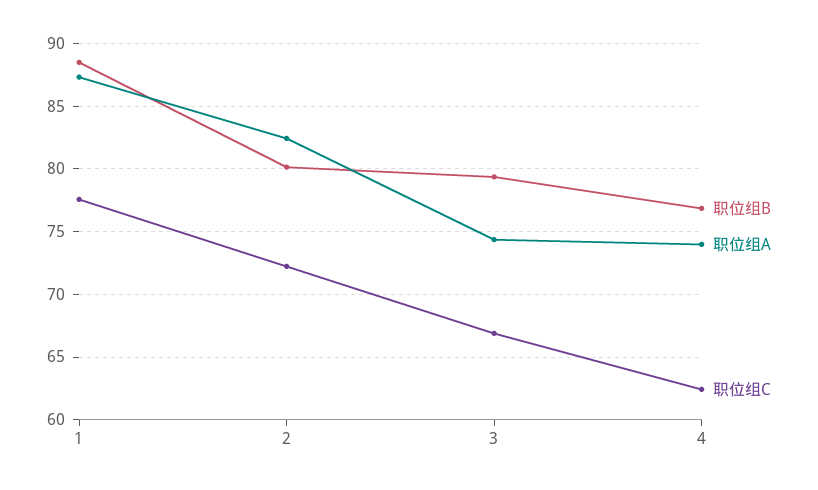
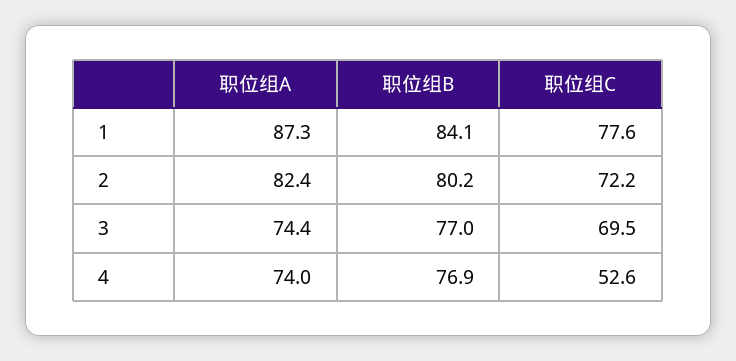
  {
    "职位组B": {
-     "1": 88.5,
+     "1": 84.1,
      "2": 80.2,
-     "3": 79.5,
+     "3": 77,
      "4": 76.9
    },
    "职位组A": {
      "1": 87.3,
      "2": 82.4,
      "3": 74.4,
      "4": 74
    },
    "职位组C": {
      "1": 77.6,
      "2": 72.2,
-     "3": 67,
+     "3": 69.5,
-     "4": 62.5
+     "4": 52.6
    }
  }

